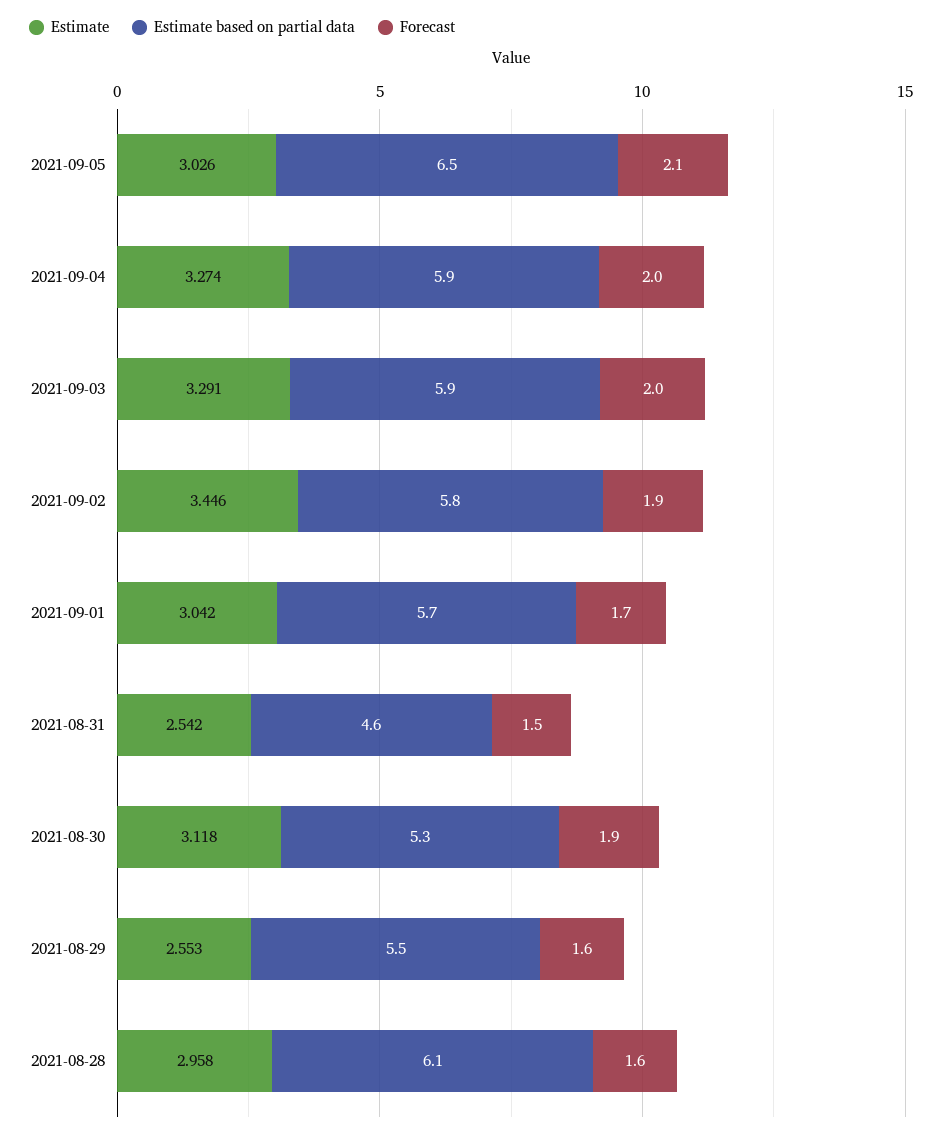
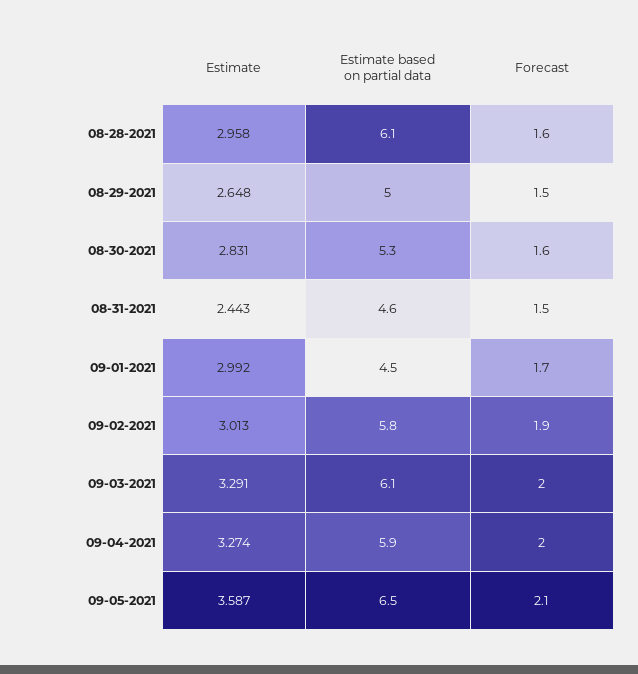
  {
    "Estimate": {
-     "2021-09-05": 3.026,
+     "2021-09-05": 3.587,
      "2021-09-04": 3.274,
      "2021-09-03": 3.291,
-     "2021-09-02": 3.446,
+     "2021-09-02": 3.013,
-     "2021-09-01": 3.042,
+     "2021-09-01": 2.992,
-     "2021-08-31": 2.542,
+     "2021-08-31": 2.443,
-     "2021-08-30": 3.118,
+     "2021-08-30": 2.831,
-     "2021-08-29": 2.553,
+     "2021-08-29": 2.648,
      "2021-08-28": 2.958
    },
    "Estimate based on partial data": {
      "2021-09-05": 6.5,
      "2021-09-04": 5.9,
-     "2021-09-03": 5.9,
+     "2021-09-03": 6.1,
      "2021-09-02": 5.8,
-     "2021-09-01": 5.7,
+     "2021-09-01": 4.5,
      "2021-08-31": 4.6,
      "2021-08-30": 5.3,
-     "2021-08-29": 5.5,
+     "2021-08-29": 5,
      "2021-08-28": 6.1
    },
    "Forecast": {
      "2021-09-05": 2.1,
      "2021-09-04": 2,
      "2021-09-03": 2,
      "2021-09-02": 1.9,
      "2021-09-01": 1.7,
      "2021-08-31": 1.5,
-     "2021-08-30": 1.9,
+     "2021-08-30": 1.6,
-     "2021-08-29": 1.6,
+     "2021-08-29": 1.5,
      "2021-08-28": 1.6
    }
  }

